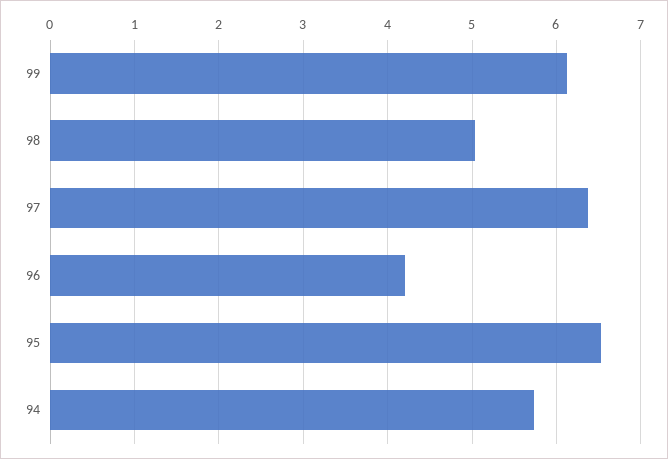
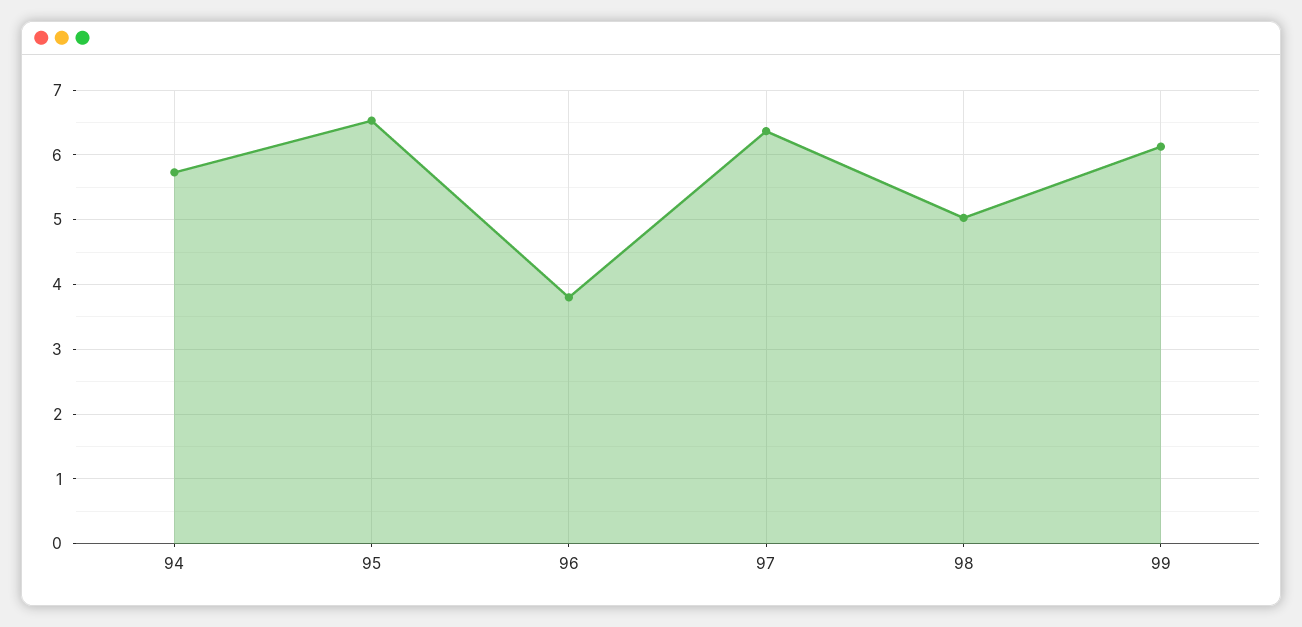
  {
    "99": 6.1,
    "98": 5,
    "97": 6.4,
-   "96": 4.2,
+   "96": 3.8,
    "95": 6.5,
    "94": 5.7
  }

